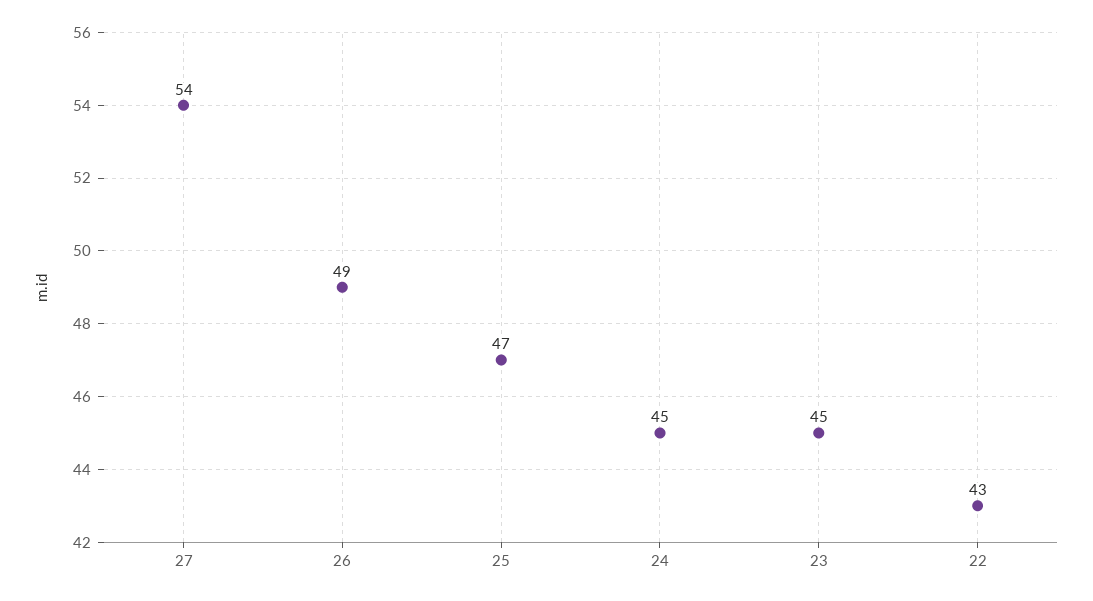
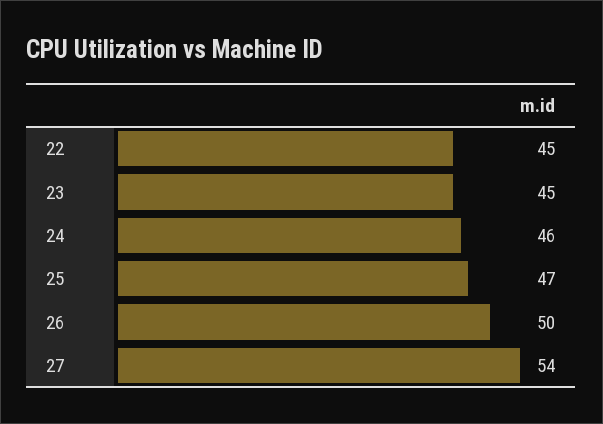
  {
    "27": 54,
-   "26": 49,
+   "26": 50,
    "25": 47,
-   "24": 45,
+   "24": 46,
    "23": 45,
-   "22": 43
+   "22": 45
  }

